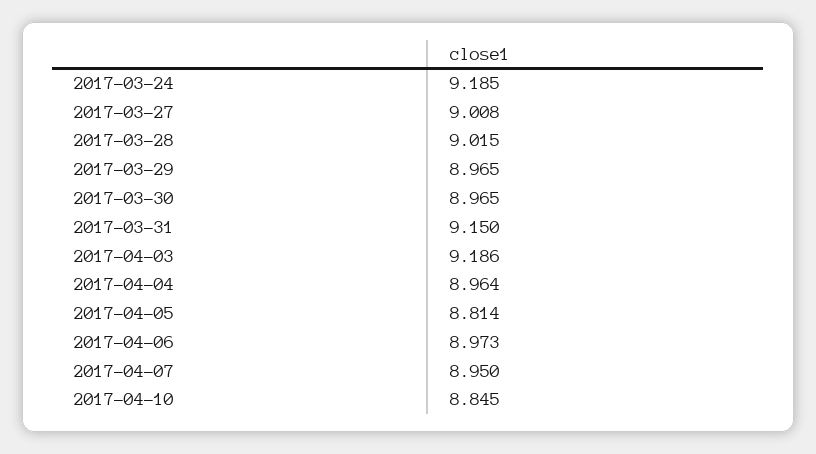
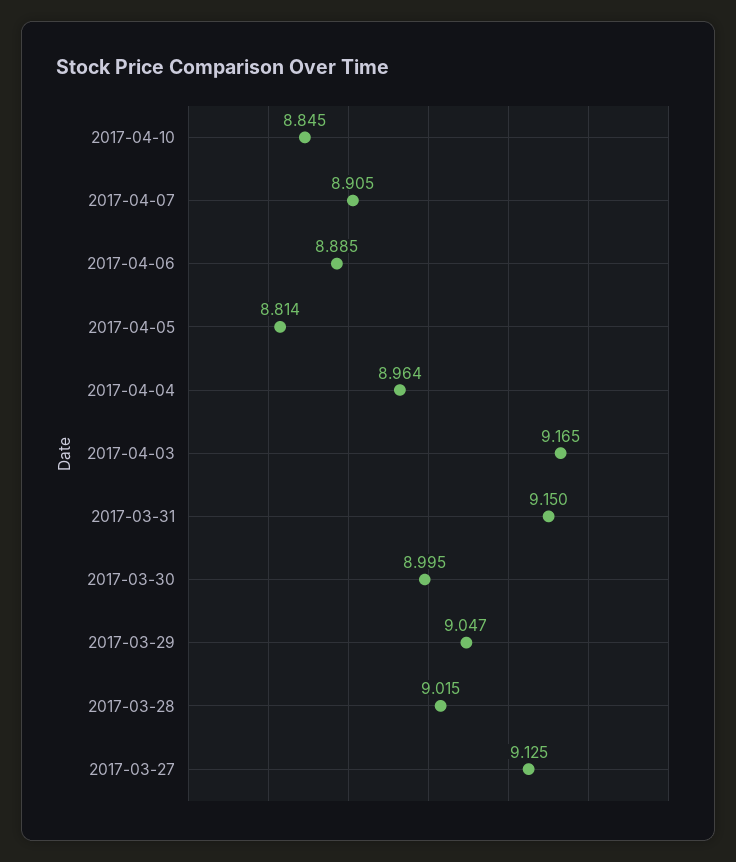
  {
-   "2017-03-24": 9.185,
-   "2017-03-27": 9.008,
+   "2017-03-27": 9.125,
    "2017-03-28": 9.015,
-   "2017-03-29": 8.965,
+   "2017-03-29": 9.047,
-   "2017-03-30": 8.965,
+   "2017-03-30": 8.995,
    "2017-03-31": 9.15,
-   "2017-04-03": 9.186,
+   "2017-04-03": 9.165,
    "2017-04-04": 8.964,
    "2017-04-05": 8.814,
-   "2017-04-06": 8.973,
+   "2017-04-06": 8.885,
-   "2017-04-07": 8.95,
+   "2017-04-07": 8.905,
    "2017-04-10": 8.845
  }

